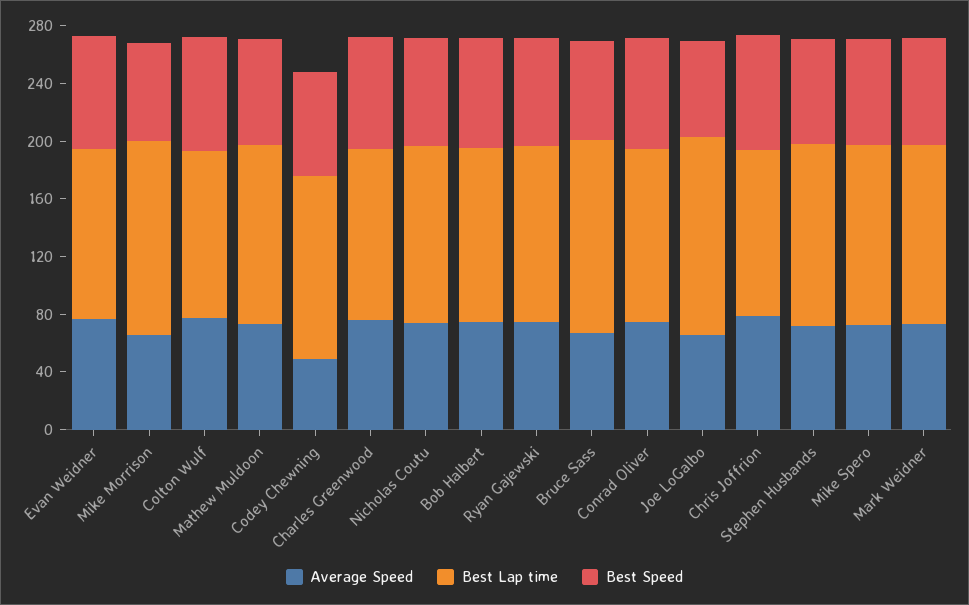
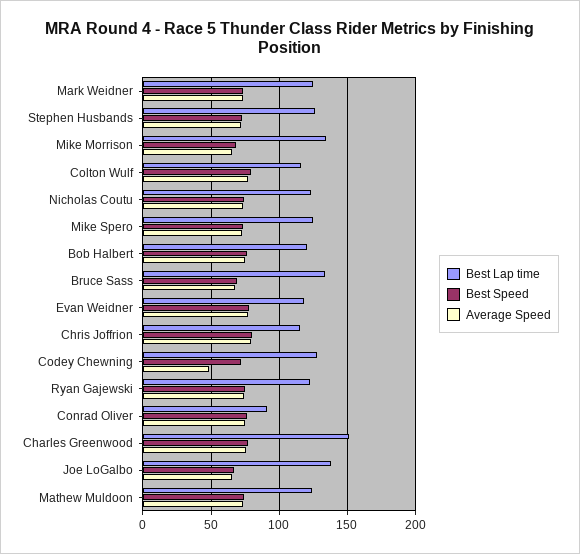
  {
    "Average Speed": {
      "Evan Weidner": 75,
      "Mike Morrison": 65,
      "Colton Wulf": 75,
      "Mathew Muldoon": 75,
      "Codey Chewning": 50,
      "Charles Greenwood": 75,
      "Nicholas Coutu": 75,
      "Bob Halbert": 75,
      "Ryan Gajewski": 75,
      "Bruce Sass": 65,
      "Conrad Oliver": 75,
      "Joe LoGalbo": 65,
      "Chris Joffrion": 80,
      "Stephen Husbands": 70,
      "Mike Spero": 75,
      "Mark Weidner": 75
    },
    "Best Lap time": {
      "Evan Weidner": 120,
      "Mike Morrison": 135,
      "Colton Wulf": 115,
      "Mathew Muldoon": 125,
      "Codey Chewning": 130,
-     "Charles Greenwood": 120,
+     "Charles Greenwood": 150,
      "Nicholas Coutu": 125,
      "Bob Halbert": 120,
      "Ryan Gajewski": 120,
      "Bruce Sass": 135,
-     "Conrad Oliver": 120,
+     "Conrad Oliver": 90,
      "Joe LoGalbo": 140,
      "Chris Joffrion": 115,
      "Stephen Husbands": 125,
      "Mike Spero": 125,
      "Mark Weidner": 125
    },
    "Best Speed": {
      "Evan Weidner": 80,
      "Mike Morrison": 70,
      "Colton Wulf": 80,
      "Mathew Muldoon": 75,
      "Codey Chewning": 70,
      "Charles Greenwood": 75,
      "Nicholas Coutu": 75,
      "Bob Halbert": 75,
      "Ryan Gajewski": 75,
      "Bruce Sass": 70,
      "Conrad Oliver": 75,
      "Joe LoGalbo": 65,
      "Chris Joffrion": 80,
      "Stephen Husbands": 75,
      "Mike Spero": 75,
      "Mark Weidner": 75
    }
  }

